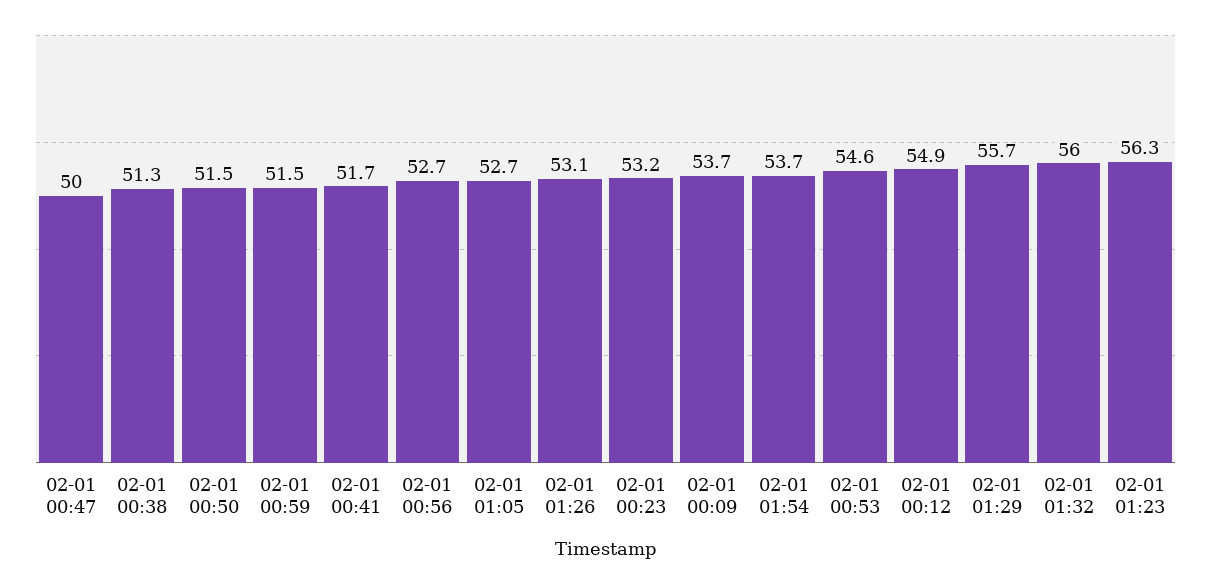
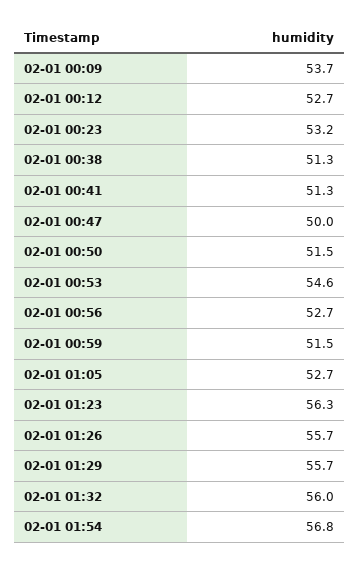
  {
    "02-01 00:47": 50,
    "02-01 00:38": 51.3,
    "02-01 00:50": 51.5,
    "02-01 00:59": 51.5,
-   "02-01 00:41": 51.7,
+   "02-01 00:41": 51.3,
    "02-01 00:56": 52.7,
    "02-01 01:05": 52.7,
-   "02-01 01:26": 53.1,
+   "02-01 01:26": 55.7,
    "02-01 00:23": 53.2,
    "02-01 00:09": 53.7,
-   "02-01 01:54": 53.7,
+   "02-01 01:54": 56.8,
    "02-01 00:53": 54.6,
-   "02-01 00:12": 54.9,
+   "02-01 00:12": 52.7,
    "02-01 01:29": 55.7,
    "02-01 01:32": 56,
    "02-01 01:23": 56.3
  }

